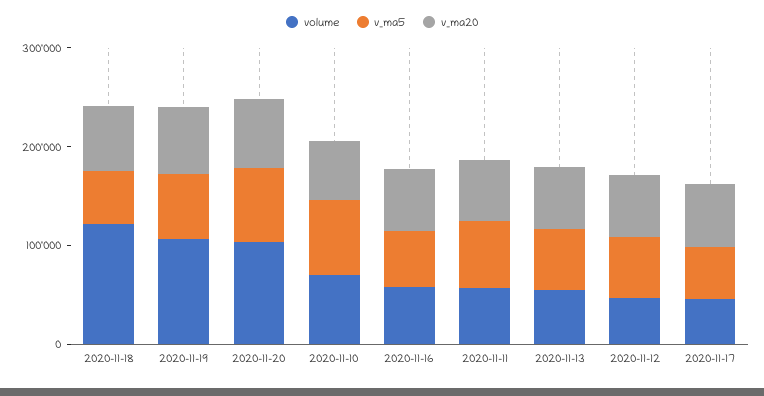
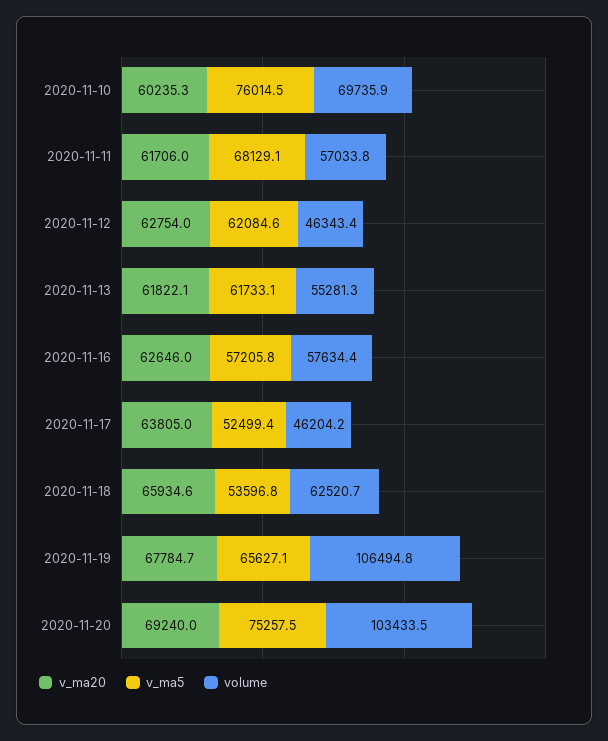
  {
    "volume": {
-     "2020-11-18": 120000,
+     "2020-11-18": 62520.7,
      "2020-11-19": 106494.8,
      "2020-11-20": 103433.5,
      "2020-11-10": 69735.9,
      "2020-11-16": 57634.4,
      "2020-11-11": 57033.8,
      "2020-11-13": 55281.3,
      "2020-11-12": 46343.4,
      "2020-11-17": 46204.2
    },
    "v_ma5": {
      "2020-11-18": 53596.8,
      "2020-11-19": 65627.1,
      "2020-11-20": 75257.5,
      "2020-11-10": 76014.5,
      "2020-11-16": 57205.8,
      "2020-11-11": 68129.1,
      "2020-11-13": 61733.1,
      "2020-11-12": 62084.6,
      "2020-11-17": 52499.4
    },
    "v_ma20": {
      "2020-11-18": 65934.6,
      "2020-11-19": 67784.7,
      "2020-11-20": 69240,
      "2020-11-10": 60235.3,
      "2020-11-16": 62646,
      "2020-11-11": 61706,
      "2020-11-13": 61822.1,
      "2020-11-12": 62754,
      "2020-11-17": 63805
    }
  }

